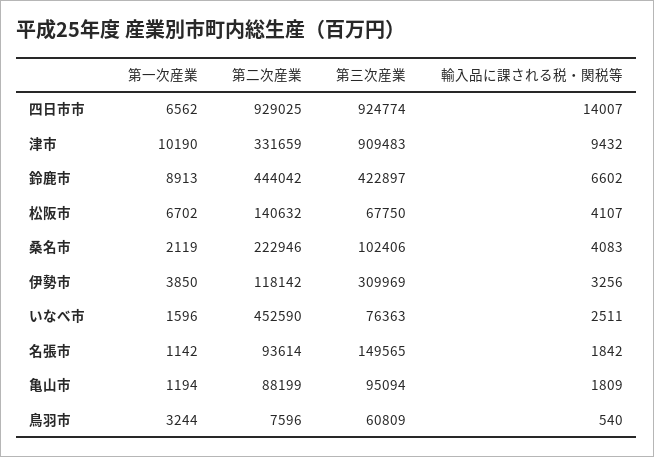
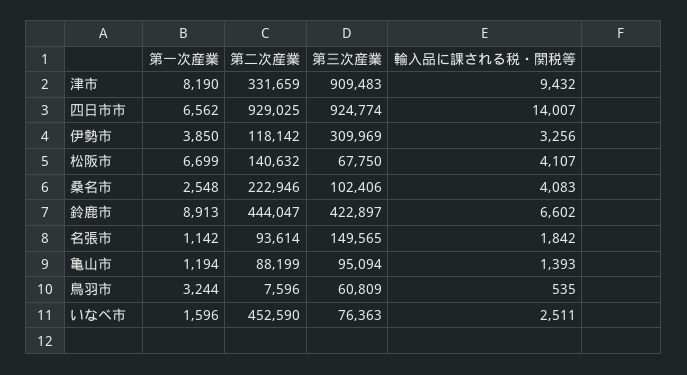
  {
    "第一次産業": {
      "四日市市": 6562,
-     "津市": 10190,
+     "津市": 8190,
      "鈴鹿市": 8913,
-     "松阪市": 6702,
+     "松阪市": 6699,
-     "桑名市": 2119,
+     "桑名市": 2548,
      "伊勢市": 3850,
      "いなべ市": 1596,
      "名張市": 1142,
      "亀山市": 1194,
      "鳥羽市": 3244
    },
    "第二次産業": {
      "四日市市": 929025,
      "津市": 331659,
-     "鈴鹿市": 444042,
+     "鈴鹿市": 444047,
      "松阪市": 140632,
      "桑名市": 222946,
      "伊勢市": 118142,
      "いなべ市": 452590,
      "名張市": 93614,
      "亀山市": 88199,
      "鳥羽市": 7596
    },
    "第三次産業": {
      "四日市市": 924774,
      "津市": 909483,
      "鈴鹿市": 422897,
      "松阪市": 67750,
      "桑名市": 102406,
      "伊勢市": 309969,
      "いなべ市": 76363,
      "名張市": 149565,
      "亀山市": 95094,
      "鳥羽市": 60809
    },
    "輸入品に課される税・関税等": {
      "四日市市": 14007,
      "津市": 9432,
      "鈴鹿市": 6602,
      "松阪市": 4107,
      "桑名市": 4083,
      "伊勢市": 3256,
      "いなべ市": 2511,
      "名張市": 1842,
-     "亀山市": 1809,
+     "亀山市": 1393,
-     "鳥羽市": 540
+     "鳥羽市": 535
    }
  }

